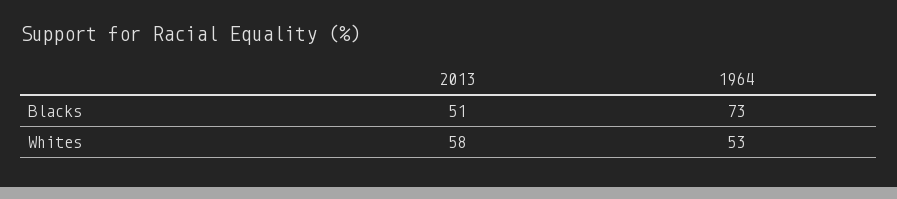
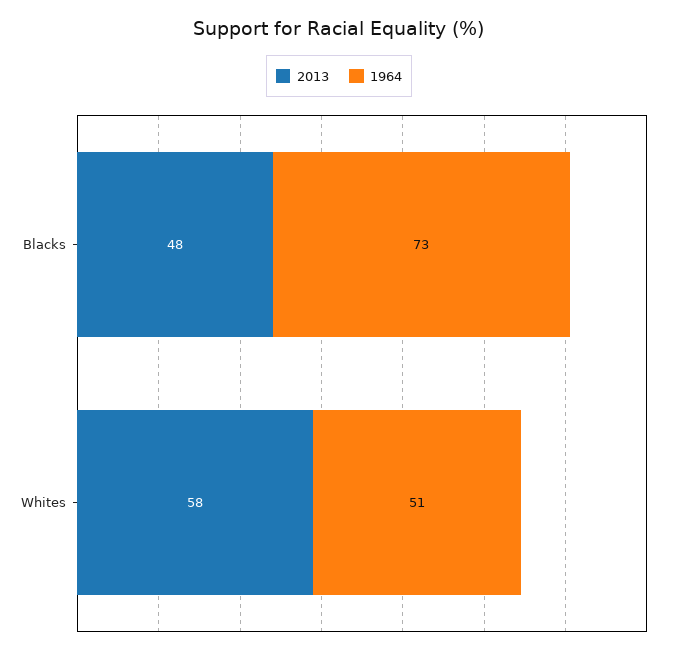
  {
    "2013": {
-     "Blacks": 51,
+     "Blacks": 48,
      "Whites": 58
    },
    "1964": {
      "Blacks": 73,
-     "Whites": 53
+     "Whites": 51
    }
  }

